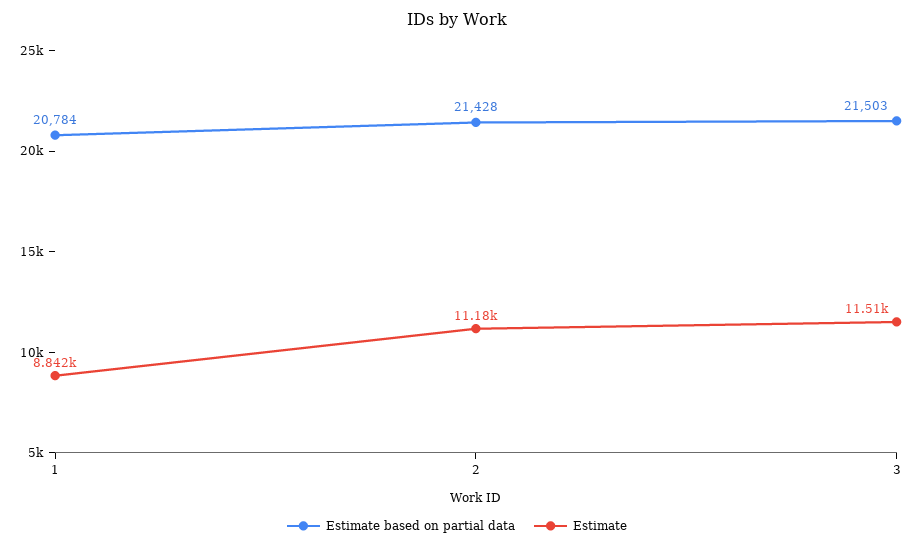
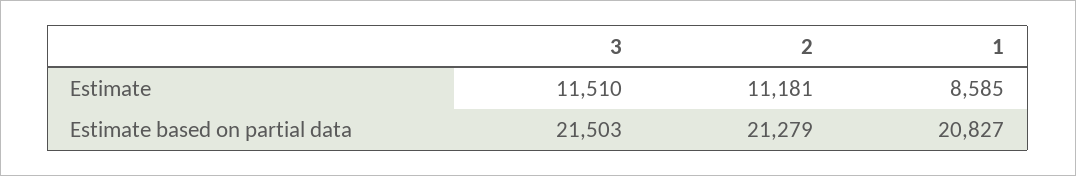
  {
    "Estimate based on partial data": {
-     "1": 20784,
+     "1": 20827,
-     "2": 21428,
+     "2": 21279,
      "3": 21503
    },
    "Estimate": {
-     "1": 8842,
+     "1": 8585,
      "2": 11181,
      "3": 11510
    }
  }

